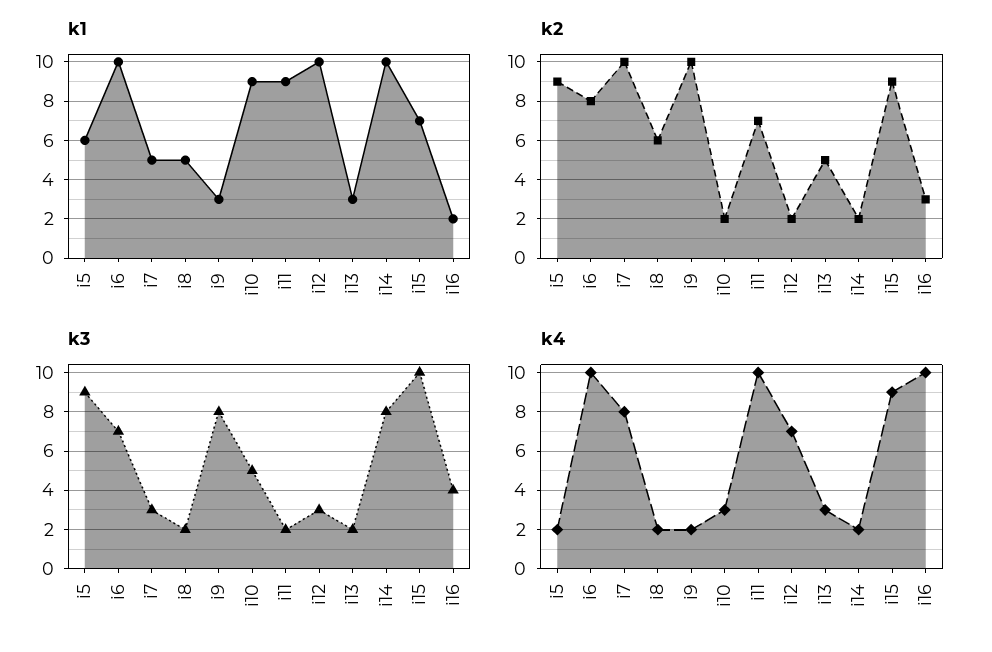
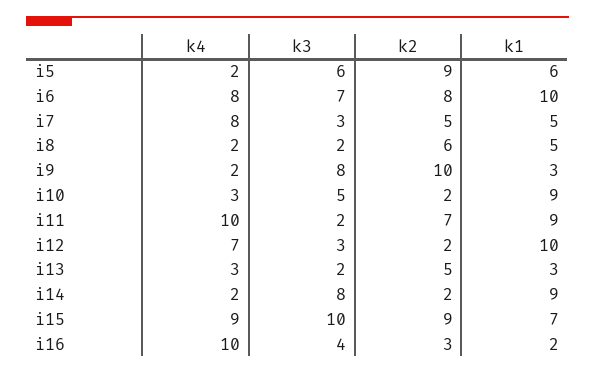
  {
    "k1": {
      "i5": 6,
      "i6": 10,
      "i7": 5,
      "i8": 5,
      "i9": 3,
      "i10": 9,
      "i11": 9,
      "i12": 10,
      "i13": 3,
-     "i14": 10,
+     "i14": 9,
      "i15": 7,
      "i16": 2
    },
    "k2": {
      "i5": 9,
      "i6": 8,
-     "i7": 10,
+     "i7": 5,
      "i8": 6,
      "i9": 10,
      "i10": 2,
      "i11": 7,
      "i12": 2,
      "i13": 5,
      "i14": 2,
      "i15": 9,
      "i16": 3
    },
    "k3": {
-     "i5": 9,
+     "i5": 6,
      "i6": 7,
      "i7": 3,
      "i8": 2,
      "i9": 8,
      "i10": 5,
      "i11": 2,
      "i12": 3,
      "i13": 2,
      "i14": 8,
      "i15": 10,
      "i16": 4
    },
    "k4": {
      "i5": 2,
-     "i6": 10,
+     "i6": 8,
      "i7": 8,
      "i8": 2,
      "i9": 2,
      "i10": 3,
      "i11": 10,
      "i12": 7,
      "i13": 3,
      "i14": 2,
      "i15": 9,
      "i16": 10
    }
  }

